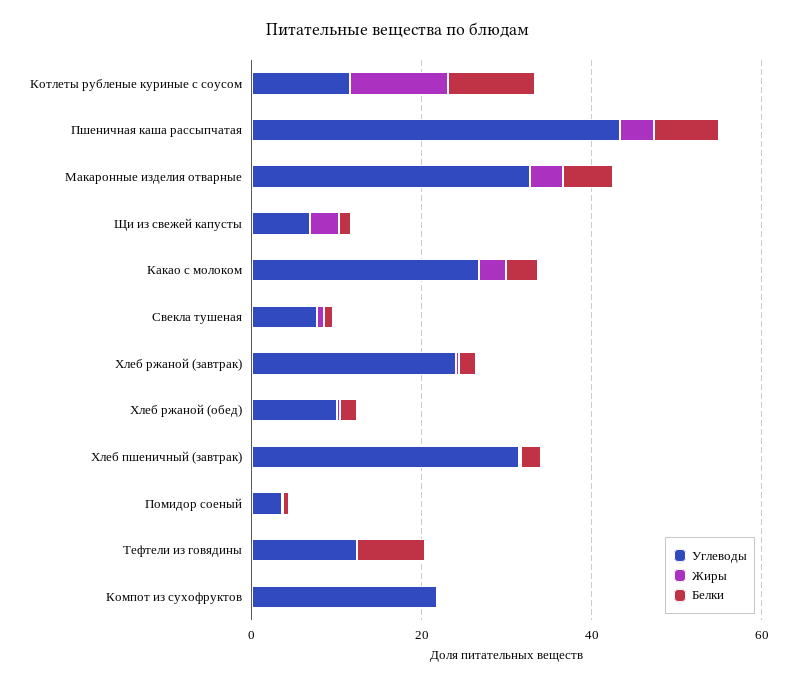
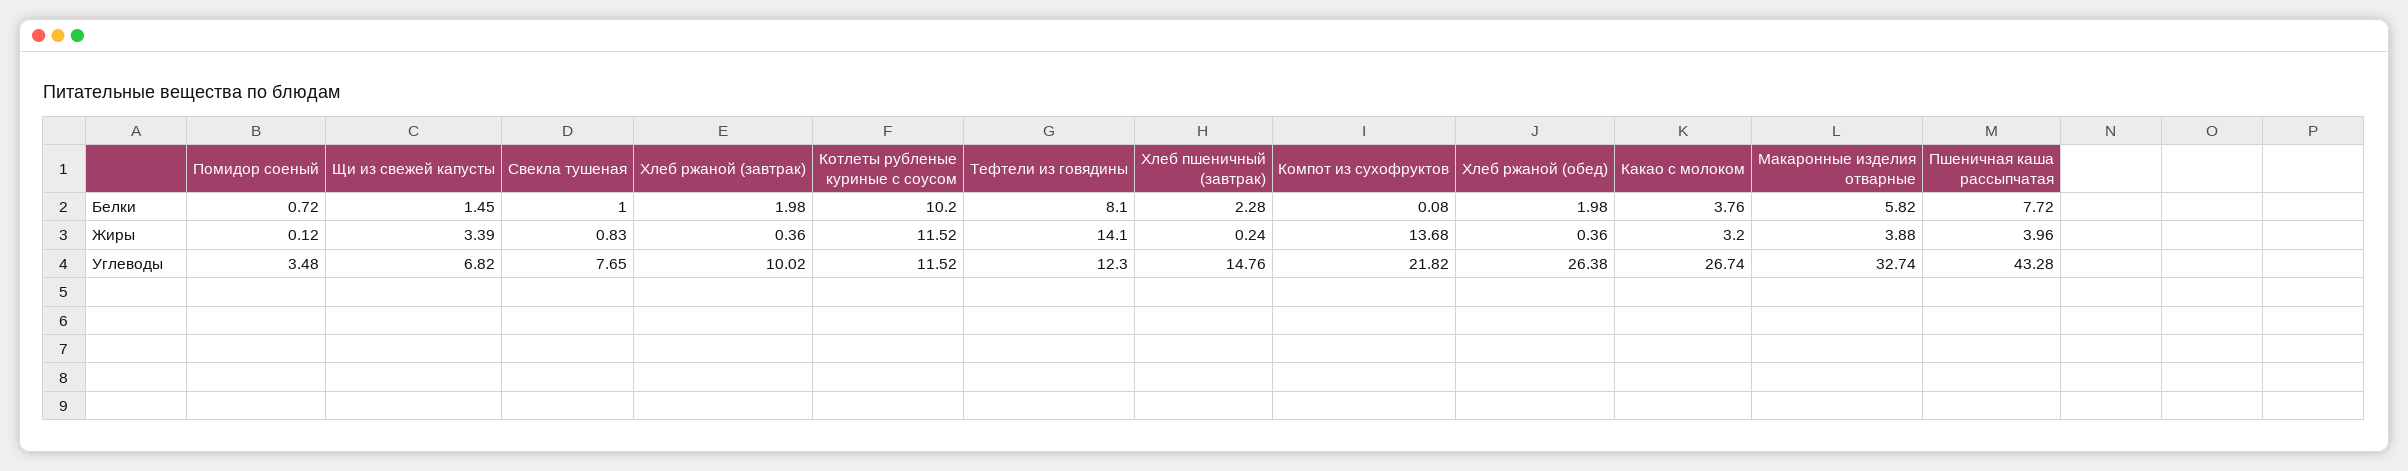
  {
    "Углеводы": {
      "Котлеты рубленые куриные с соусом": 11.52,
      "Пшеничная каша рассыпчатая": 43.28,
      "Макаронные изделия отварные": 32.74,
      "Щи из свежей капусты": 6.82,
      "Какао с молоком": 26.74,
      "Свекла тушеная": 7.65,
-     "Хлеб ржаной (завтрак)": 25,
+     "Хлеб ржаной (завтрак)": 10.02,
-     "Хлеб ржаной (обед)": 10,
+     "Хлеб ржаной (обед)": 26.38,
-     "Хлеб пшеничный (завтрак)": 30,
+     "Хлеб пшеничный (завтрак)": 14.76,
      "Помидор соеный": 3.48,
      "Тефтели из говядины": 12.3,
      "Компот из сухофруктов": 21.82
    },
    "Жиры": {
      "Котлеты рубленые куриные с соусом": 11.52,
      "Пшеничная каша рассыпчатая": 3.96,
      "Макаронные изделия отварные": 3.88,
      "Щи из свежей капусты": 3.39,
      "Какао с молоком": 3.2,
      "Свекла тушеная": 0.83,
      "Хлеб ржаной (завтрак)": 0.36,
      "Хлеб ржаной (обед)": 0.36,
      "Хлеб пшеничный (завтрак)": 0.24,
      "Помидор соеный": 0.12,
-     "Тефтели из говядины": 0,
+     "Тефтели из говядины": 14.1,
-     "Компот из сухофруктов": 0
+     "Компот из сухофруктов": 13.68
    },
    "Белки": {
      "Котлеты рубленые куриные с соусом": 10.2,
      "Пшеничная каша рассыпчатая": 7.72,
      "Макаронные изделия отварные": 5.82,
      "Щи из свежей капусты": 1.45,
      "Какао с молоком": 3.76,
      "Свекла тушеная": 1,
      "Хлеб ржаной (завтрак)": 1.98,
      "Хлеб ржаной (обед)": 1.98,
      "Хлеб пшеничный (завтрак)": 2.28,
      "Помидор соеный": 0.72,
      "Тефтели из говядины": 8.1,
      "Компот из сухофруктов": 0.08
    }
  }

